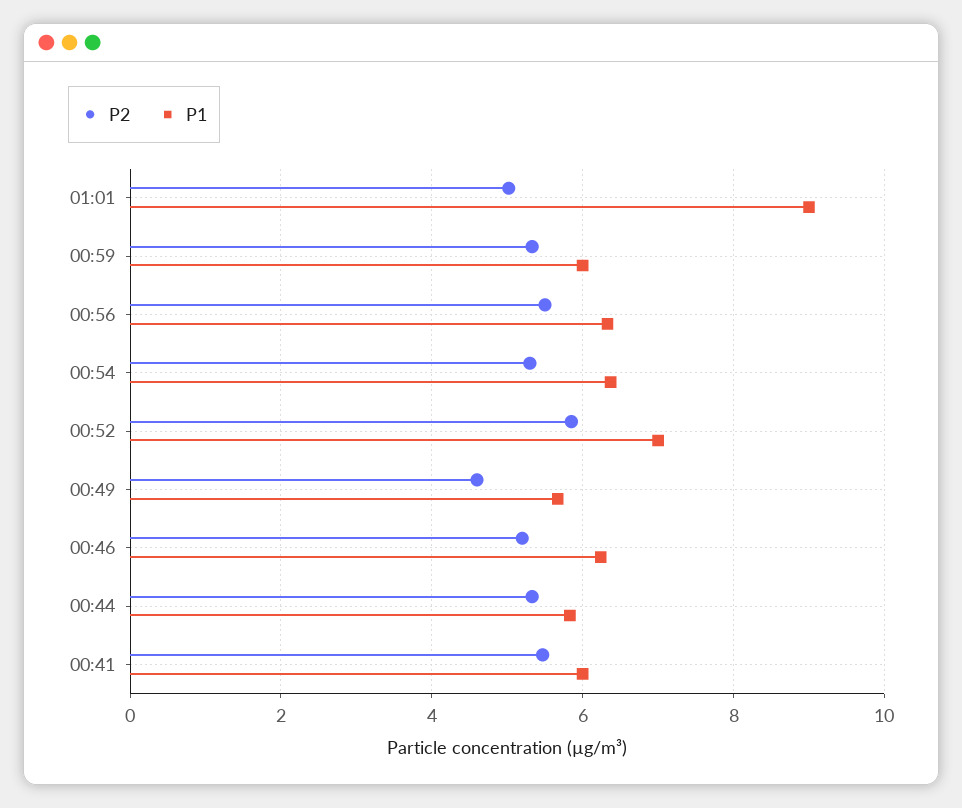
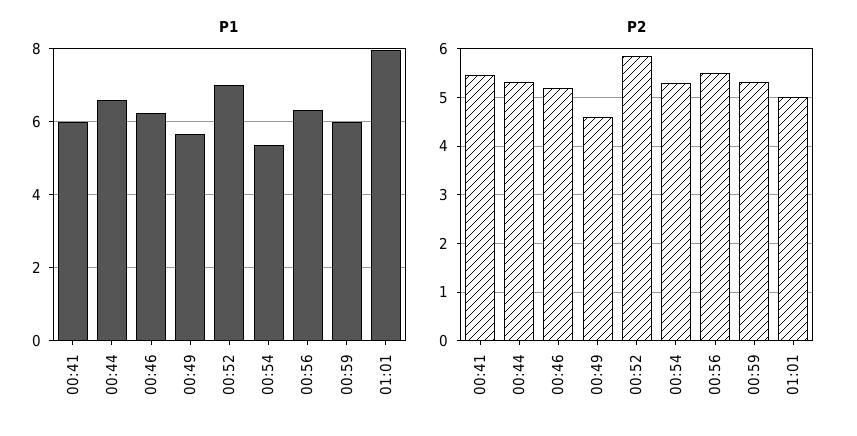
  {
    "P2": {
      "01:01": 5,
      "00:59": 5.4,
      "00:56": 5.6,
      "00:54": 5.4,
      "00:52": 5.8,
      "00:49": 4.6,
      "00:46": 5.2,
      "00:44": 5.4,
      "00:41": 5.4
    },
    "P1": {
-     "01:01": 9,
+     "01:01": 8,
      "00:59": 6,
      "00:56": 6.4,
-     "00:54": 6.4,
+     "00:54": 5.4,
      "00:52": 7,
      "00:49": 5.6,
      "00:46": 6.2,
-     "00:44": 5.8,
+     "00:44": 6.6,
      "00:41": 6
    }
  }

